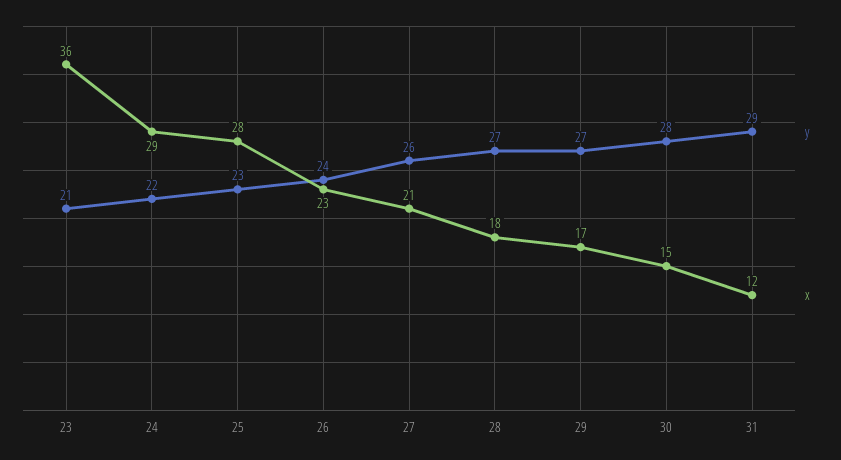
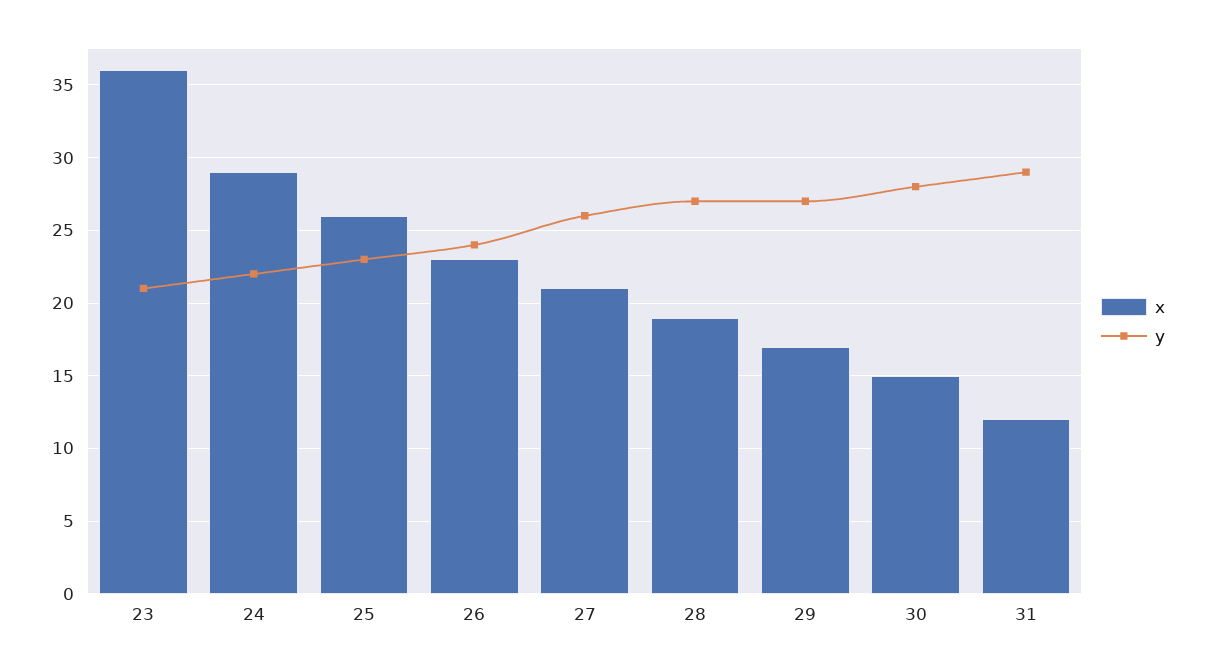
  {
    "y": {
      "23": 21,
      "24": 22,
      "25": 23,
      "26": 24,
      "27": 26,
      "28": 27,
      "29": 27,
      "30": 28,
      "31": 29
    },
    "x": {
      "23": 36,
      "24": 29,
-     "25": 28,
+     "25": 26,
      "26": 23,
      "27": 21,
-     "28": 18,
+     "28": 19,
      "29": 17,
      "30": 15,
      "31": 12
    }
  }

